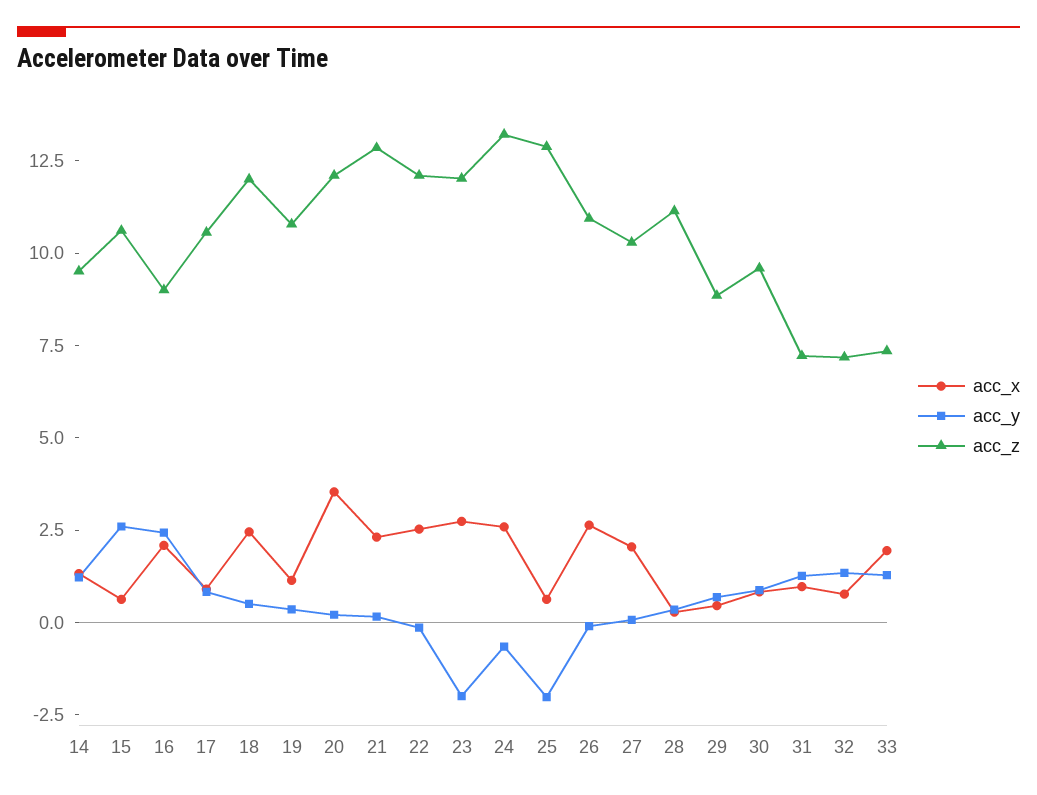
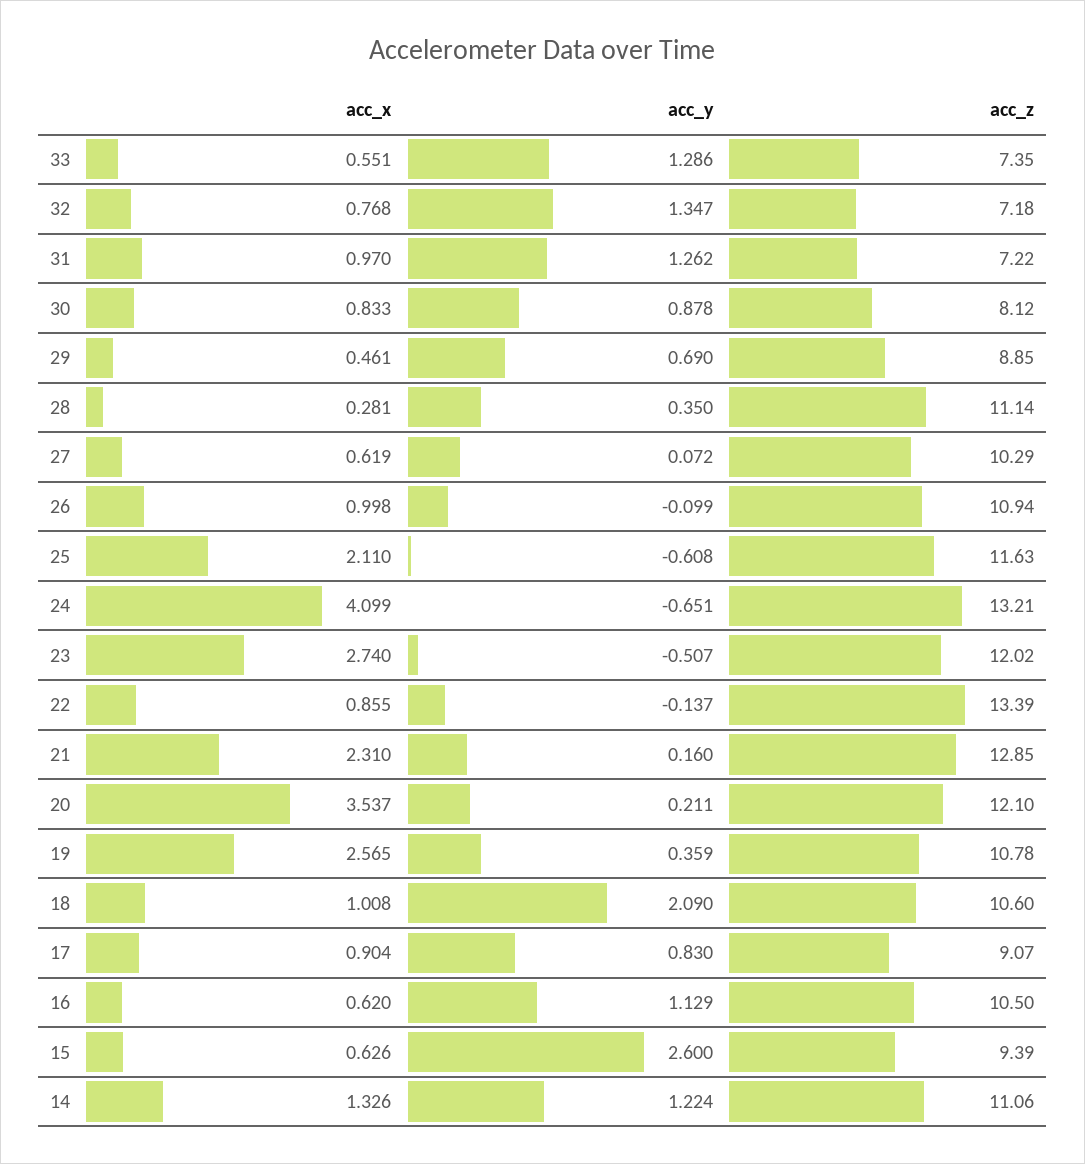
  {
    "acc_x": {
      "14": 1.326,
      "15": 0.626,
-     "16": 2,
+     "16": 0.62,
      "17": 0.904,
-     "18": 2.5,
+     "18": 1.008,
-     "19": 1,
+     "19": 2.565,
      "20": 3.537,
      "21": 2.31,
-     "22": 2.5,
+     "22": 0.855,
      "23": 2.74,
-     "24": 2.5,
+     "24": 4.099,
-     "25": 0.5,
+     "25": 2.11,
-     "26": 2.5,
+     "26": 0.998,
-     "27": 2,
+     "27": 0.619,
      "28": 0.281,
      "29": 0.461,
      "30": 0.833,
      "31": 0.97,
      "32": 0.768,
-     "33": 2
+     "33": 0.551
    },
    "acc_y": {
      "14": 1.224,
      "15": 2.6,
-     "16": 2.5,
+     "16": 1.129,
      "17": 0.83,
-     "18": 0.5,
+     "18": 2.09,
      "19": 0.359,
      "20": 0.211,
      "21": 0.16,
      "22": -0.137,
-     "23": -2,
+     "23": -0.507,
      "24": -0.651,
-     "25": -2,
+     "25": -0.608,
      "26": -0.099,
      "27": 0.072,
      "28": 0.35,
      "29": 0.69,
      "30": 0.878,
      "31": 1.262,
      "32": 1.347,
      "33": 1.286
    },
    "acc_z": {
-     "14": 9.5,
+     "14": 11.06,
-     "15": 10.5,
+     "15": 9.39,
-     "16": 9,
+     "16": 10.5,
-     "17": 10.5,
+     "17": 9.07,
-     "18": 12,
+     "18": 10.6,
      "19": 10.78,
      "20": 12.1,
      "21": 12.85,
-     "22": 12,
+     "22": 13.39,
      "23": 12.02,
      "24": 13.21,
-     "25": 13,
+     "25": 11.63,
      "26": 10.94,
      "27": 10.29,
      "28": 11.14,
      "29": 8.85,
-     "30": 9.5,
+     "30": 8.12,
      "31": 7.22,
      "32": 7.18,
      "33": 7.35
    }
  }

